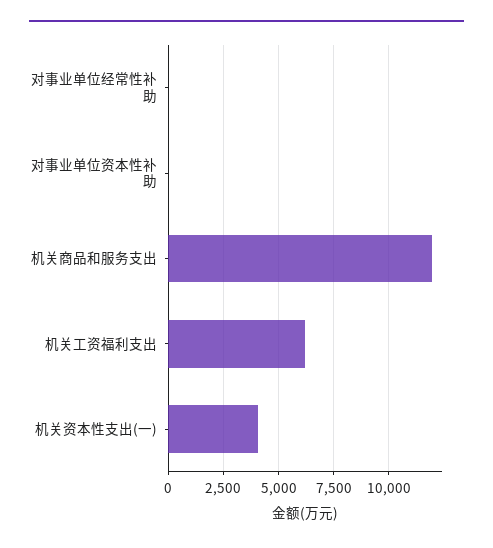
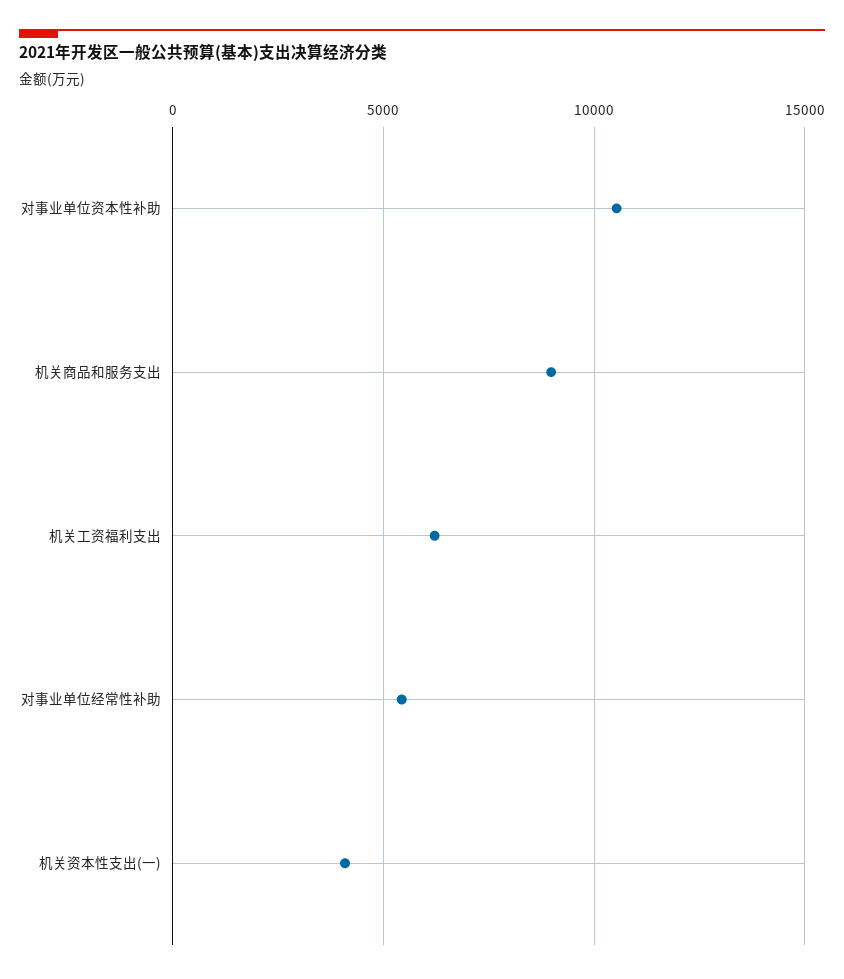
  {
-   "对事业单位经常性补助": 0,
+   "对事业单位经常性补助": 5500,
-   "对事业单位资本性补助": 0,
+   "对事业单位资本性补助": 10500,
-   "机关商品和服务支出": 12000,
+   "机关商品和服务支出": 9000,
    "机关工资福利支出": 6000,
    "机关资本性支出(一)": 4000
  }

